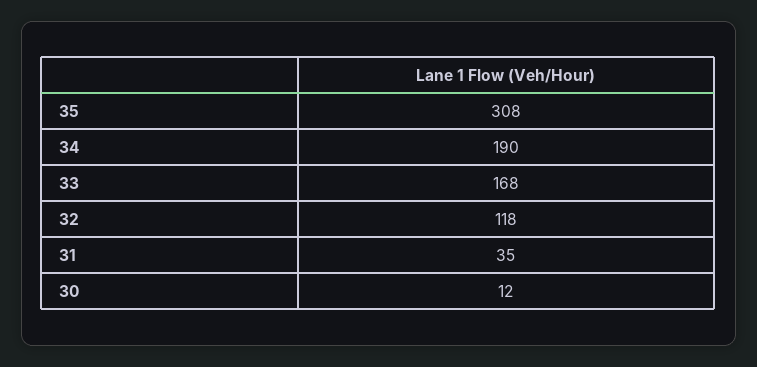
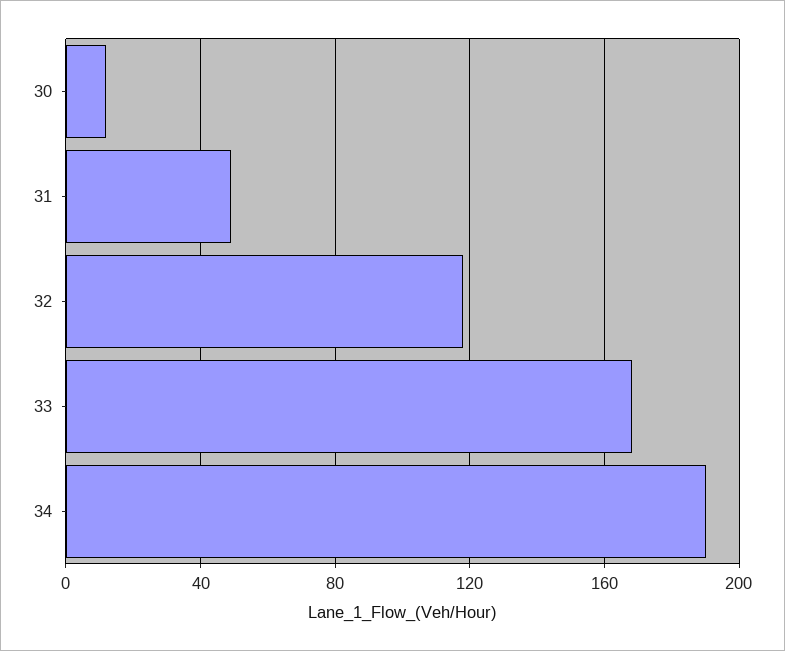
  {
-   "35": 308,
    "34": 190,
    "33": 168,
    "32": 118,
-   "31": 35,
+   "31": 50,
    "30": 12
  }

